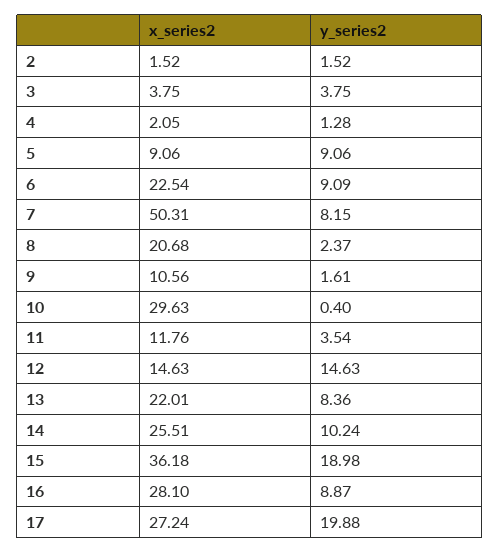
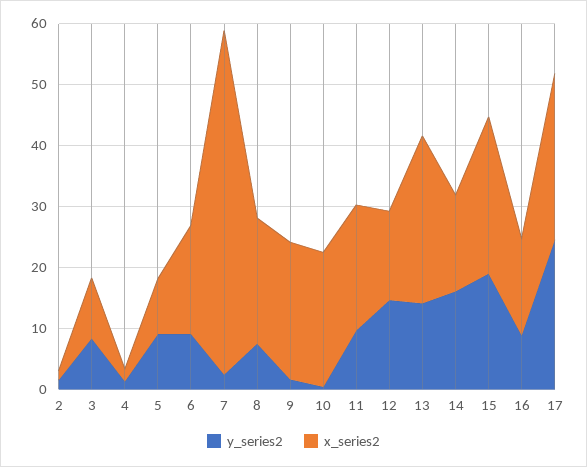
  {
    "x_series2": {
      "2": 1.52,
-     "3": 3.75,
+     "3": 10,
      "4": 2.05,
      "5": 9.06,
-     "6": 22.54,
+     "6": 18,
-     "7": 50.31,
+     "7": 56,
      "8": 20.68,
-     "9": 10.56,
+     "9": 22,
-     "10": 29.63,
+     "10": 22,
-     "11": 11.76,
+     "11": 20,
      "12": 14.63,
-     "13": 22.01,
+     "13": 28,
-     "14": 25.51,
+     "14": 16,
-     "15": 36.18,
+     "15": 26,
-     "16": 28.1,
+     "16": 16,
      "17": 27.24
    },
    "y_series2": {
      "2": 1.52,
-     "3": 3.75,
+     "3": 8,
      "4": 1.28,
      "5": 9.06,
      "6": 9.09,
-     "7": 8.15,
+     "7": 2,
-     "8": 2.37,
+     "8": 8,
      "9": 1.61,
      "10": 0.4,
-     "11": 3.54,
+     "11": 10,
      "12": 14.63,
-     "13": 8.36,
+     "13": 14,
-     "14": 10.24,
+     "14": 16,
      "15": 18.98,
      "16": 8.87,
-     "17": 19.88
+     "17": 24
    }
  }

